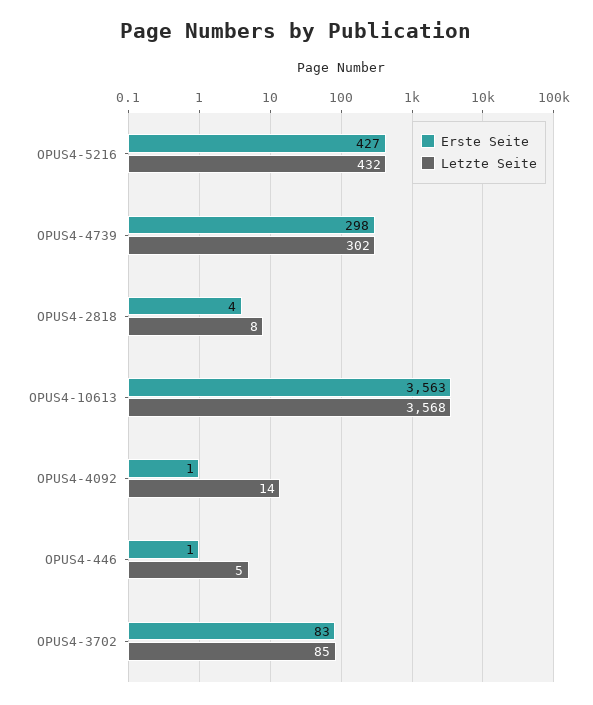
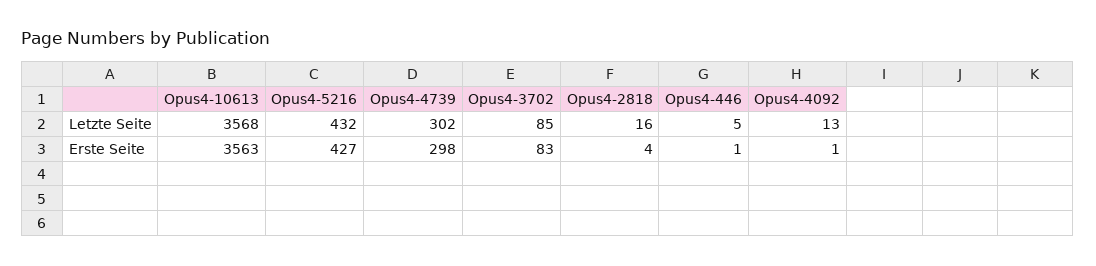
  {
    "Erste Seite": {
      "OPUS4-5216": 427,
      "OPUS4-4739": 298,
      "OPUS4-2818": 4,
      "OPUS4-10613": 3563,
      "OPUS4-4092": 1,
      "OPUS4-446": 1,
      "OPUS4-3702": 83
    },
    "Letzte Seite": {
      "OPUS4-5216": 432,
      "OPUS4-4739": 302,
-     "OPUS4-2818": 8,
+     "OPUS4-2818": 16,
      "OPUS4-10613": 3568,
-     "OPUS4-4092": 14,
+     "OPUS4-4092": 13,
      "OPUS4-446": 5,
      "OPUS4-3702": 85
    }
  }

